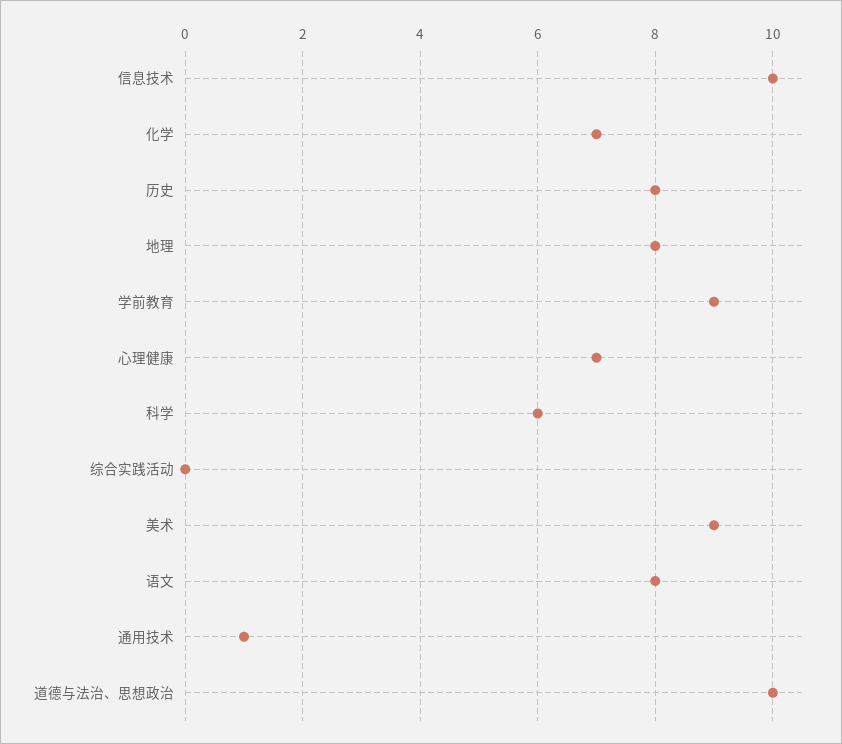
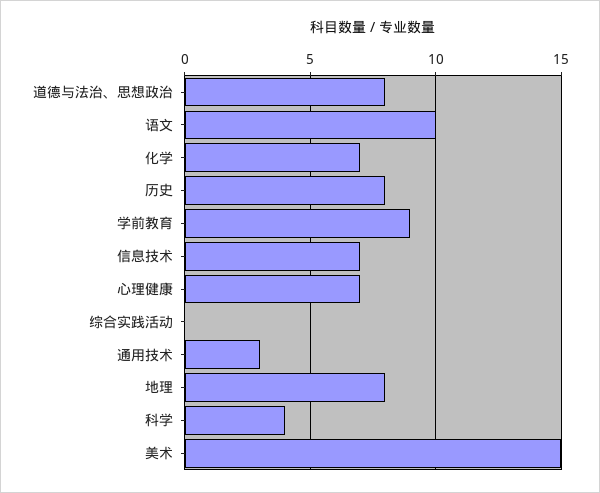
  {
-   "信息技术": 10,
+   "信息技术": 7,
    "化学": 7,
    "历史": 8,
    "地理": 8,
    "学前教育": 9,
    "心理健康": 7,
-   "科学": 6,
+   "科学": 4,
    "综合实践活动": 0,
-   "美术": 9,
+   "美术": 15,
-   "语文": 8,
+   "语文": 10,
-   "通用技术": 1,
+   "通用技术": 3,
-   "道德与法治、思想政治": 10
+   "道德与法治、思想政治": 8
  }

